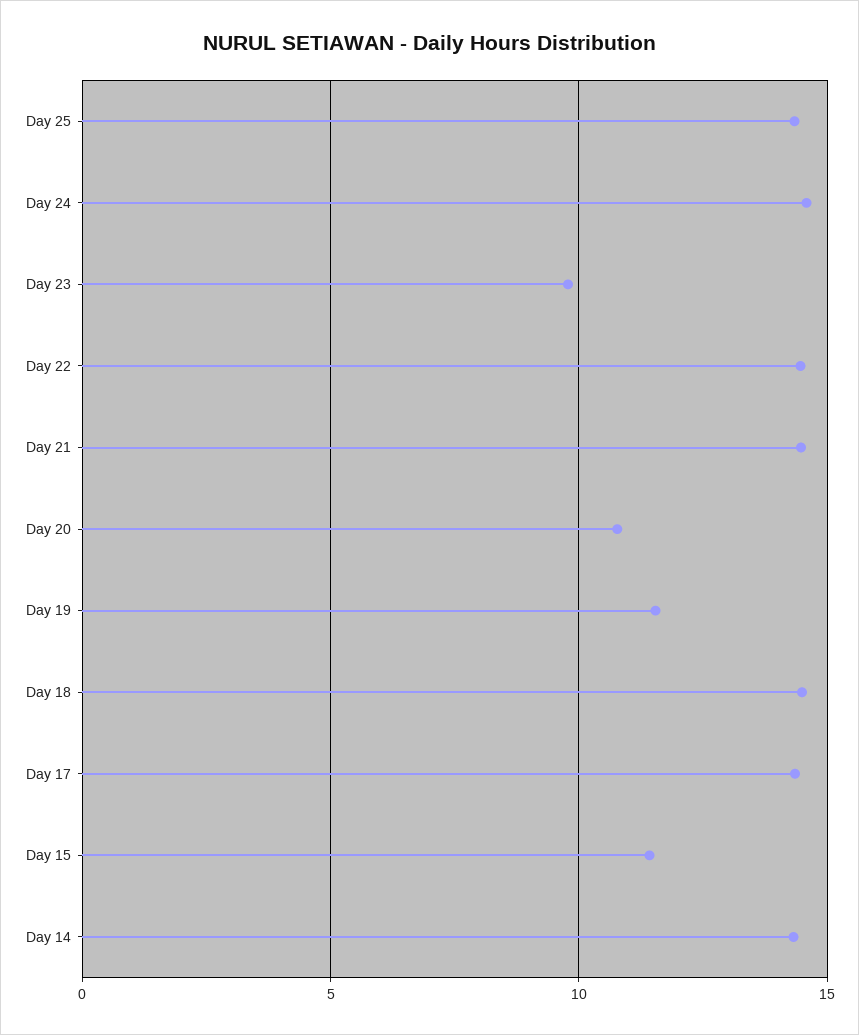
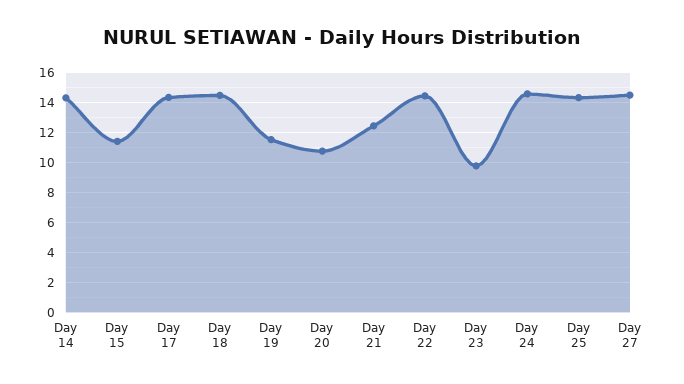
  {
    "Day 25": 14.5,
    "Day 24": 14.5,
    "Day 23": 10,
    "Day 22": 14.5,
-   "Day 21": 14.5,
+   "Day 21": 12.5,
    "Day 20": 11,
    "Day 19": 11.5,
    "Day 18": 14.5,
    "Day 17": 14.5,
    "Day 15": 11.5,
-   "Day 14": 14.5
+   "Day 14": 14.5,
+   "Day 27": 14.5
  }

